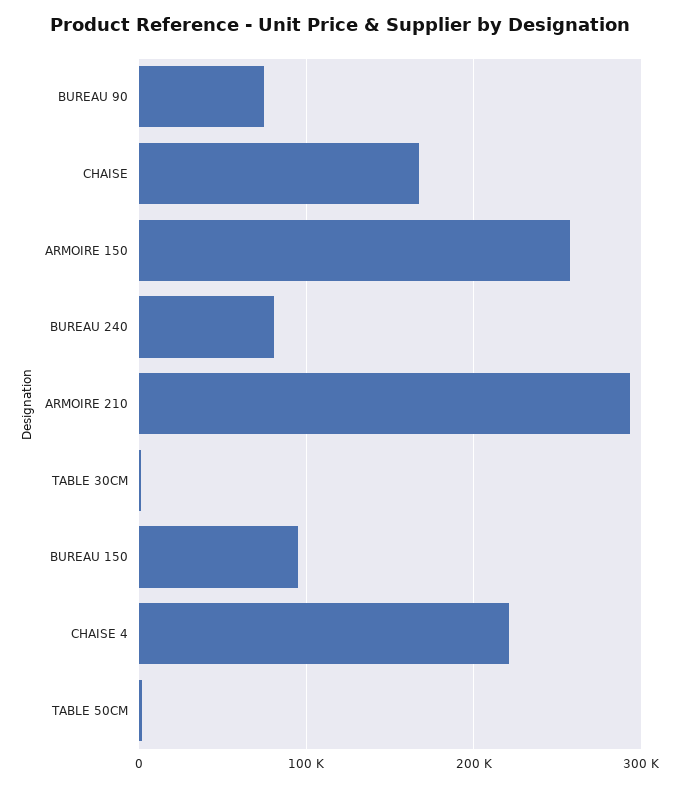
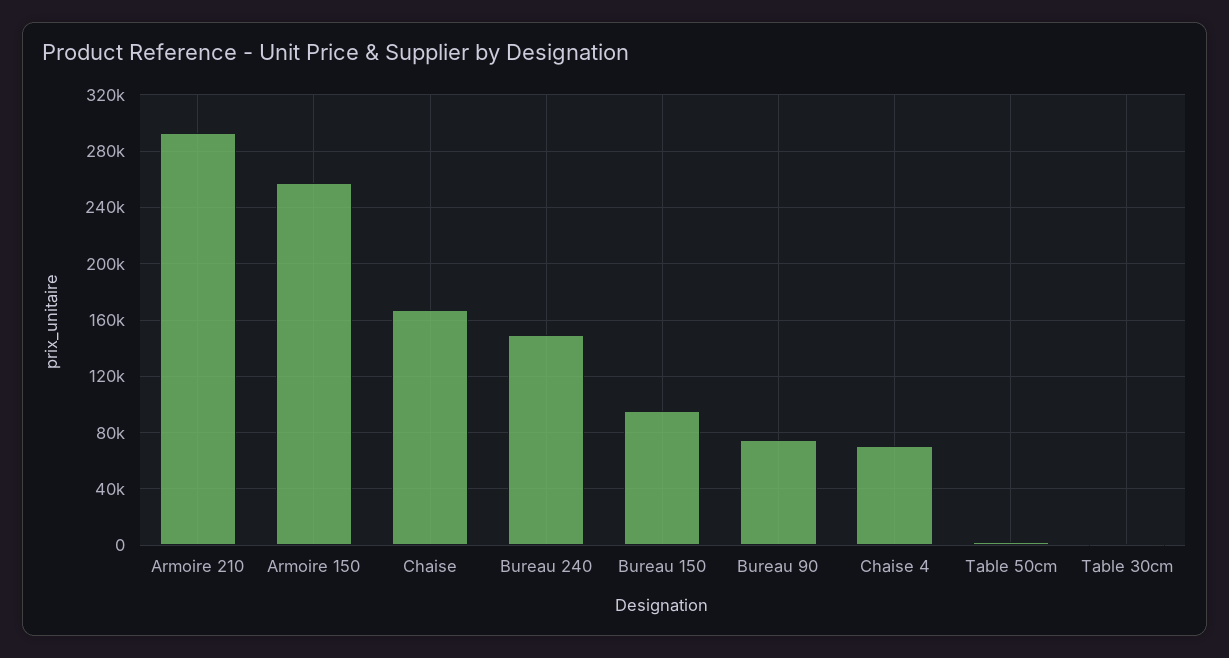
  {
    "BUREAU 90": 75000,
    "CHAISE": 165000,
    "ARMOIRE 150": 255000,
-   "BUREAU 240": 80000,
+   "BUREAU 240": 150000,
    "ARMOIRE 210": 295000,
    "TABLE 30CM": 0,
    "BUREAU 150": 95000,
-   "CHAISE 4": 220000,
+   "CHAISE 4": 70000,
    "TABLE 50CM": 0
  }

